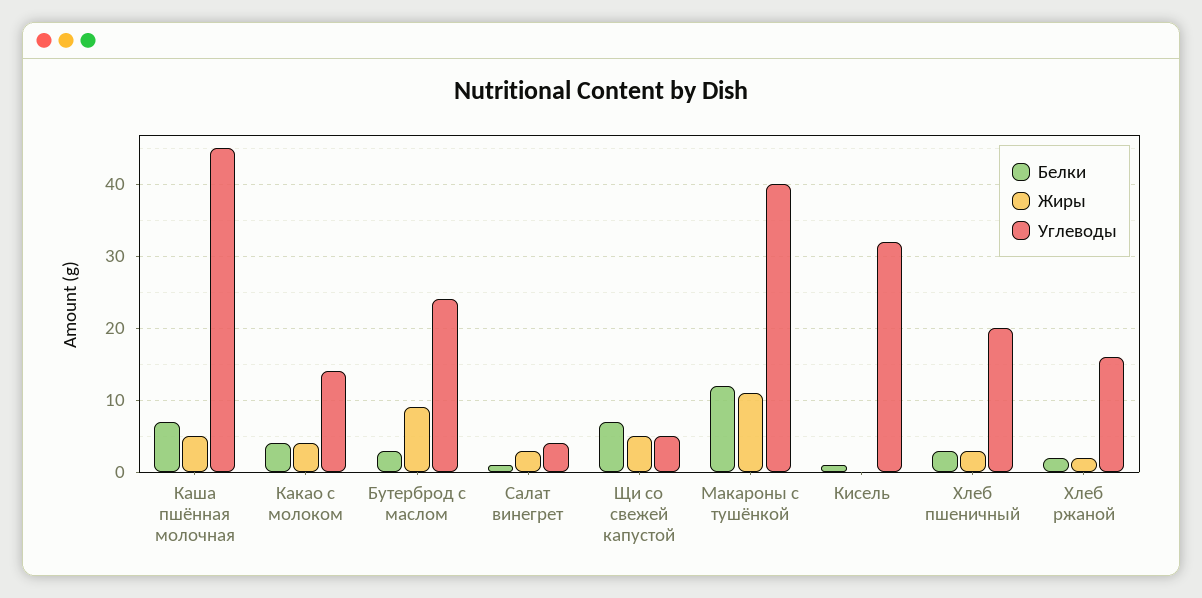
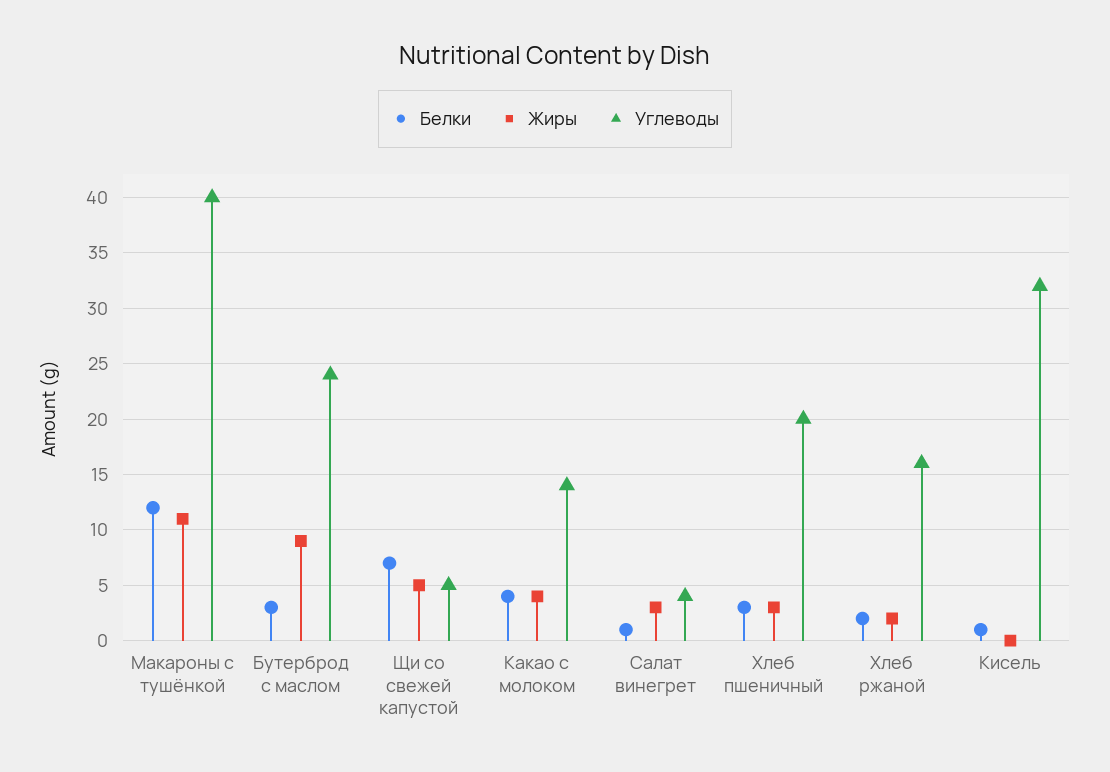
  {
    "Белки": {
-     "Каша пшённая молочная": 7,
      "Какао с молоком": 4,
      "Бутерброд с маслом": 3,
      "Салат винегрет": 1,
      "Щи со свежей капустой": 7,
      "Макароны с тушёнкой": 12,
      "Кисель": 1,
      "Хлеб пшеничный": 3,
      "Хлеб ржаной": 2
    },
    "Жиры": {
-     "Каша пшённая молочная": 5,
      "Какао с молоком": 4,
      "Бутерброд с маслом": 9,
      "Салат винегрет": 3,
      "Щи со свежей капустой": 5,
      "Макароны с тушёнкой": 11,
      "Кисель": 0,
      "Хлеб пшеничный": 3,
      "Хлеб ржаной": 2
    },
    "Углеводы": {
-     "Каша пшённая молочная": 45,
      "Какао с молоком": 14,
      "Бутерброд с маслом": 24,
      "Салат винегрет": 4,
      "Щи со свежей капустой": 5,
      "Макароны с тушёнкой": 40,
      "Кисель": 32,
      "Хлеб пшеничный": 20,
      "Хлеб ржаной": 16
    }
  }

